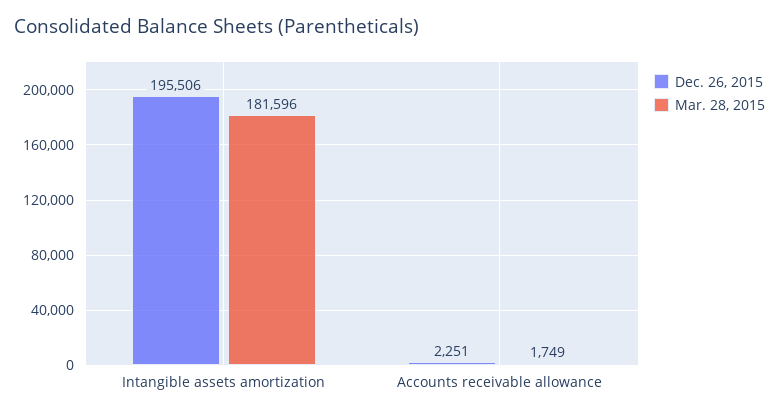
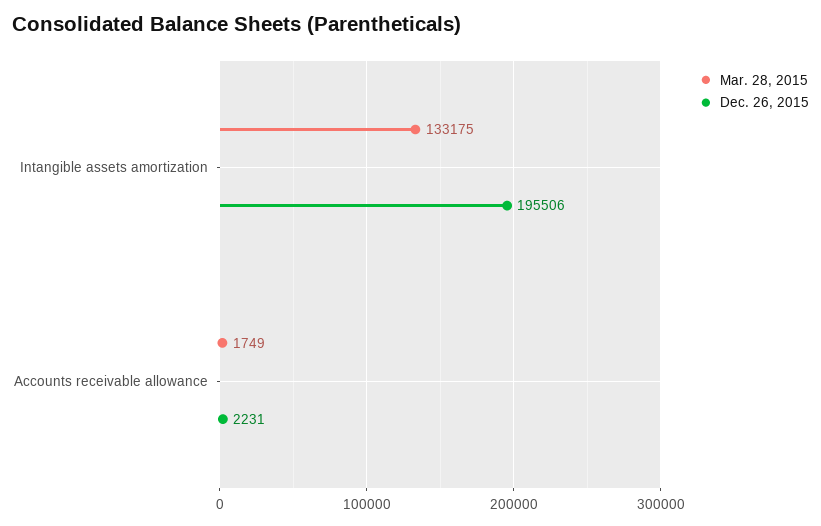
  {
    "Dec. 26, 2015": {
      "Intangible assets amortization": 195506,
-     "Accounts receivable allowance": 2251
+     "Accounts receivable allowance": 2231
    },
    "Mar. 28, 2015": {
-     "Intangible assets amortization": 181596,
+     "Intangible assets amortization": 133175,
      "Accounts receivable allowance": 1749
    }
  }

